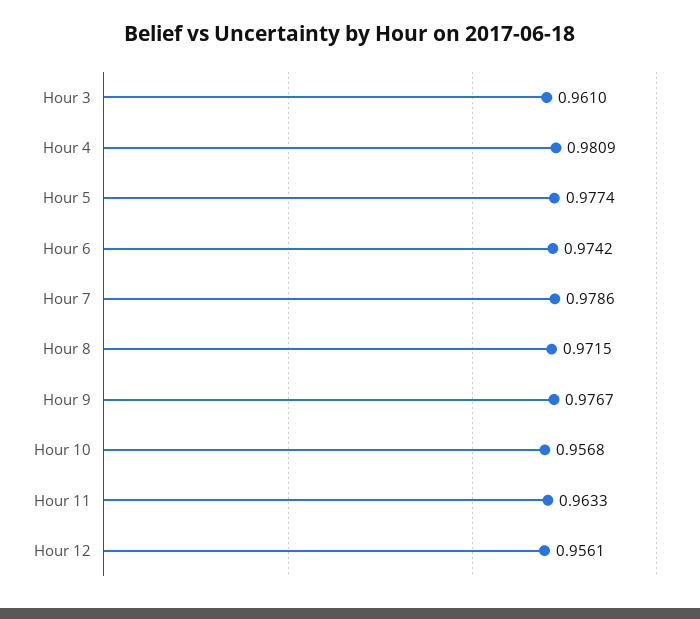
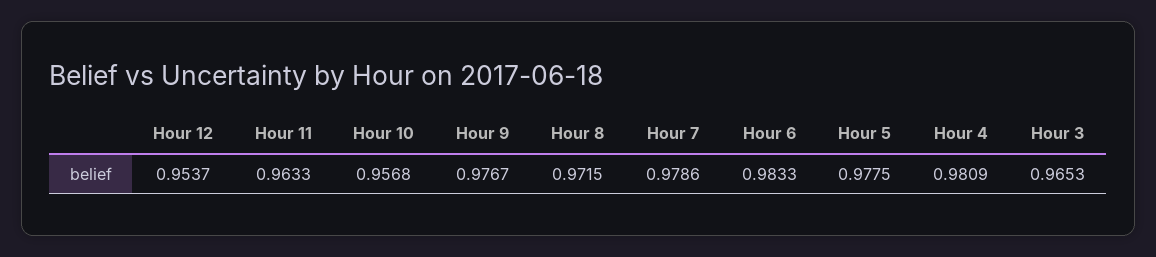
  {
-   "Hour 3": 0.961,
+   "Hour 3": 0.9653,
    "Hour 4": 0.9809,
-   "Hour 5": 0.9774,
+   "Hour 5": 0.9775,
-   "Hour 6": 0.9742,
+   "Hour 6": 0.9833,
    "Hour 7": 0.9786,
    "Hour 8": 0.9715,
    "Hour 9": 0.9767,
    "Hour 10": 0.9568,
    "Hour 11": 0.9633,
-   "Hour 12": 0.9561
+   "Hour 12": 0.9537
  }

